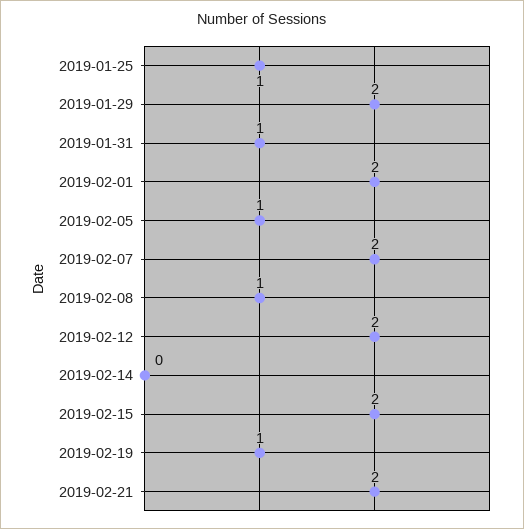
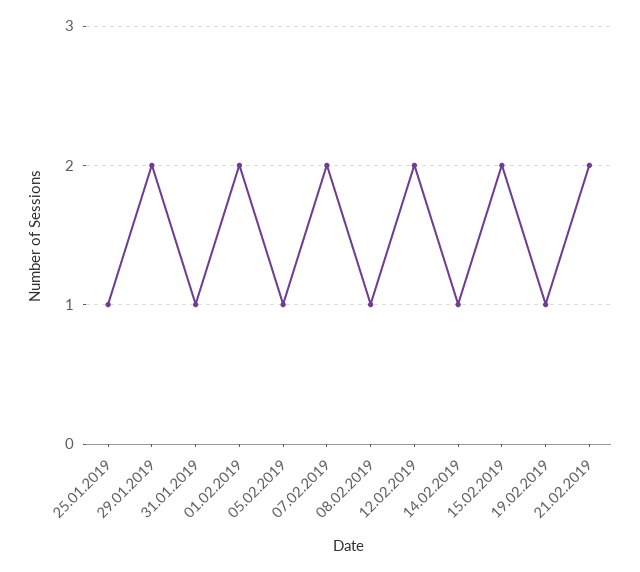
  {
    "2019-01-25": 1,
    "2019-01-29": 2,
    "2019-01-31": 1,
    "2019-02-01": 2,
    "2019-02-05": 1,
    "2019-02-07": 2,
    "2019-02-08": 1,
    "2019-02-12": 2,
-   "2019-02-14": 0,
+   "2019-02-14": 1,
    "2019-02-15": 2,
    "2019-02-19": 1,
    "2019-02-21": 2
  }

